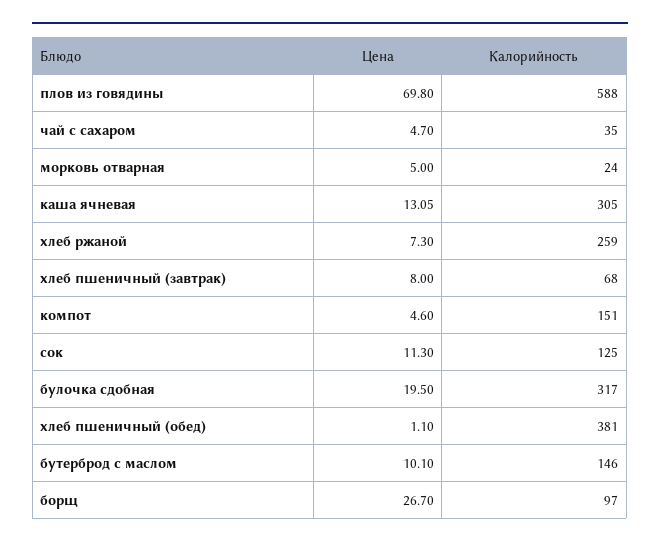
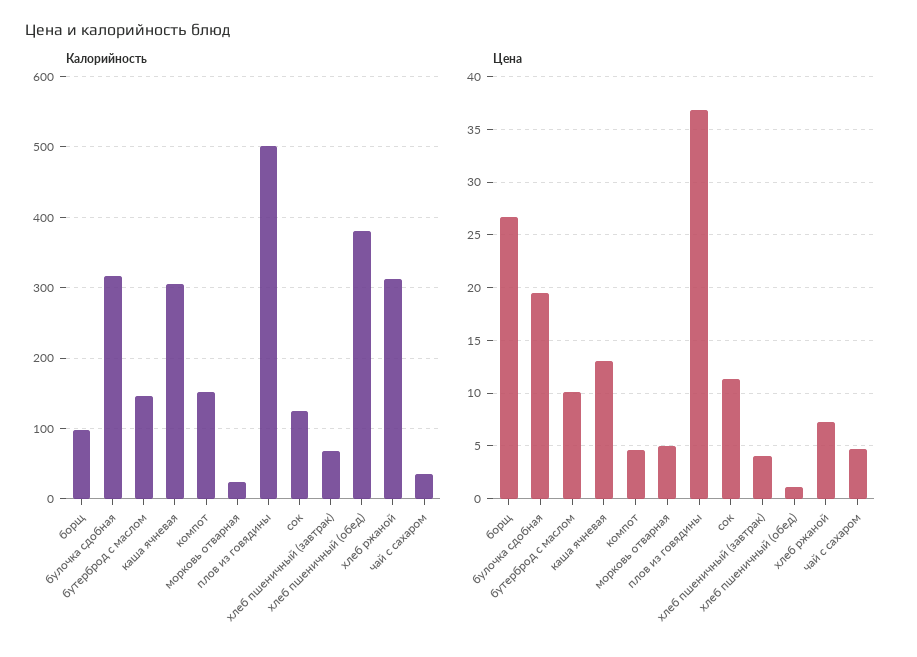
  {
    "Цена": {
-     "плов из говядины": 69.8,
+     "плов из говядины": 37,
      "чай с сахаром": 4.7,
      "морковь отварная": 5,
      "каша ячневая": 13.05,
      "хлеб ржаной": 7.3,
-     "хлеб пшеничный (завтрак)": 8,
+     "хлеб пшеничный (завтрак)": 4,
      "компот": 4.6,
      "сок": 11.3,
      "булочка сдобная": 19.5,
      "хлеб пшеничный (обед)": 1.1,
      "бутерброд с маслом": 10.1,
      "борщ": 26.7
    },
    "Калорийность": {
-     "плов из говядины": 588,
+     "плов из говядины": 500,
      "чай с сахаром": 35,
      "морковь отварная": 24,
      "каша ячневая": 305,
-     "хлеб ржаной": 259,
+     "хлеб ржаной": 310,
      "хлеб пшеничный (завтрак)": 68,
      "компот": 151,
      "сок": 125,
      "булочка сдобная": 317,
      "хлеб пшеничный (обед)": 381,
      "бутерброд с маслом": 146,
      "борщ": 97
    }
  }

